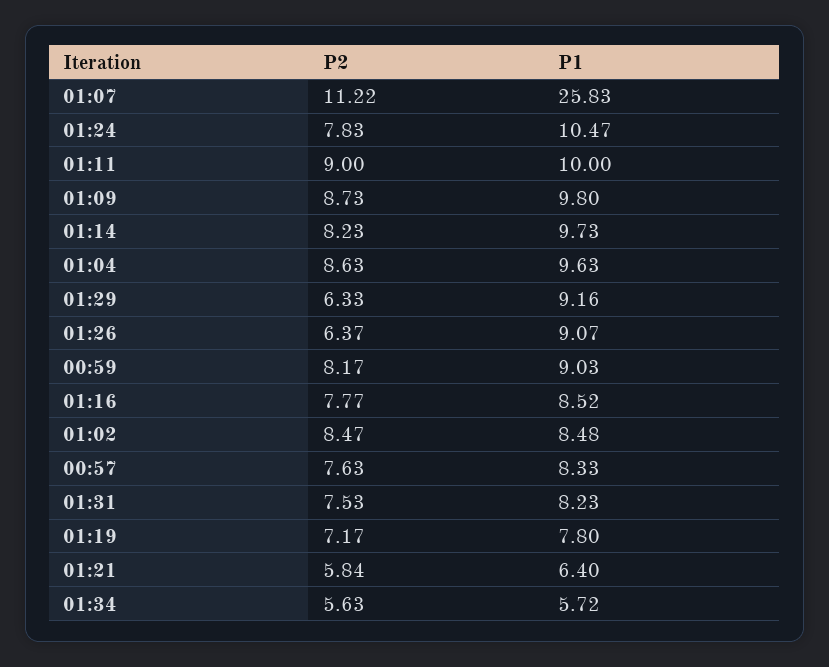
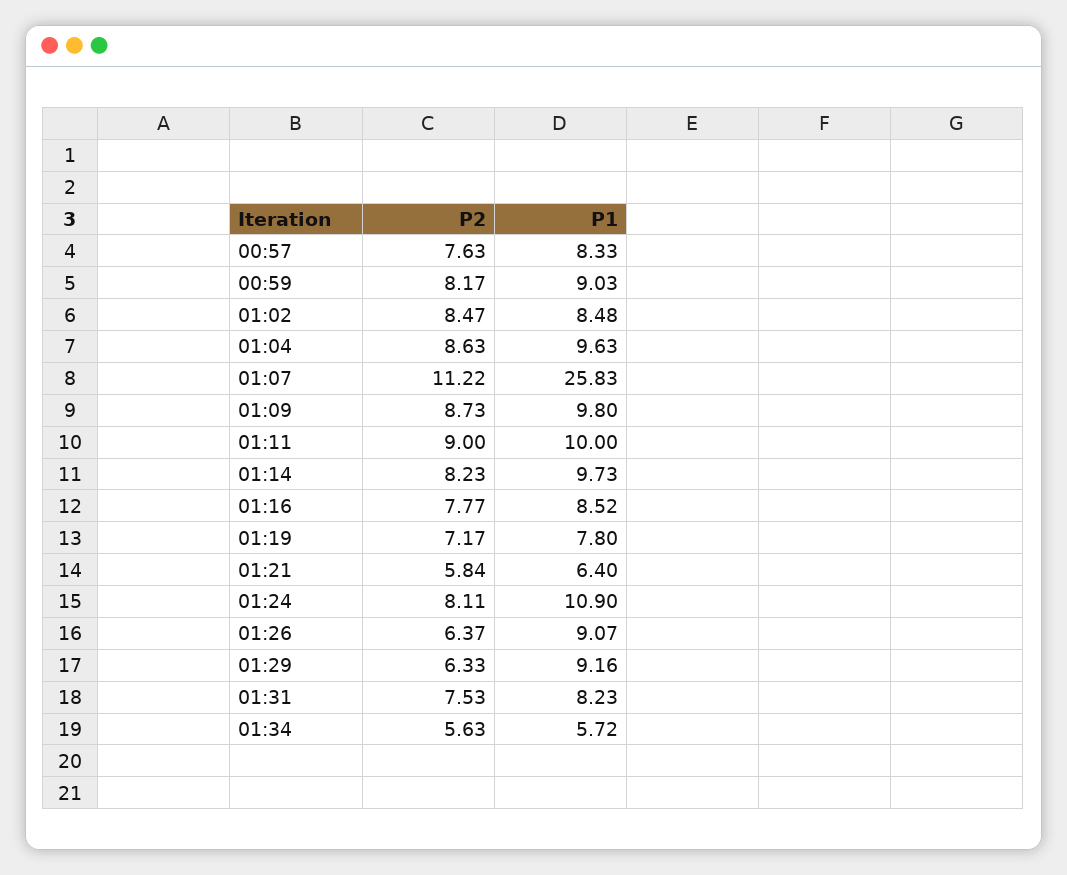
  {
    "P2": {
      "01:07": 11.22,
-     "01:24": 7.83,
+     "01:24": 8.11,
      "01:11": 9,
      "01:09": 8.73,
      "01:14": 8.23,
      "01:04": 8.63,
      "01:29": 6.33,
      "01:26": 6.37,
      "00:59": 8.17,
      "01:16": 7.77,
      "01:02": 8.47,
      "00:57": 7.63,
      "01:31": 7.53,
      "01:19": 7.17,
      "01:21": 5.84,
      "01:34": 5.63
    },
    "P1": {
      "01:07": 25.83,
-     "01:24": 10.47,
+     "01:24": 10.9,
      "01:11": 10,
      "01:09": 9.8,
      "01:14": 9.73,
      "01:04": 9.63,
      "01:29": 9.16,
      "01:26": 9.07,
      "00:59": 9.03,
      "01:16": 8.52,
      "01:02": 8.48,
      "00:57": 8.33,
      "01:31": 8.23,
      "01:19": 7.8,
      "01:21": 6.4,
      "01:34": 5.72
    }
  }

